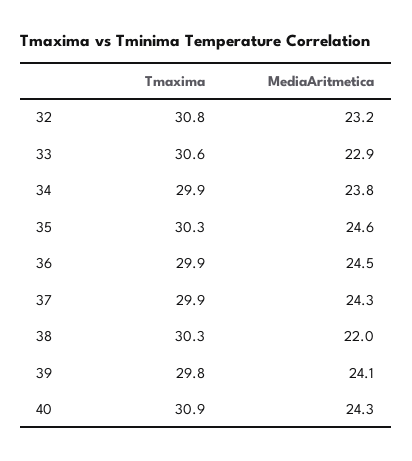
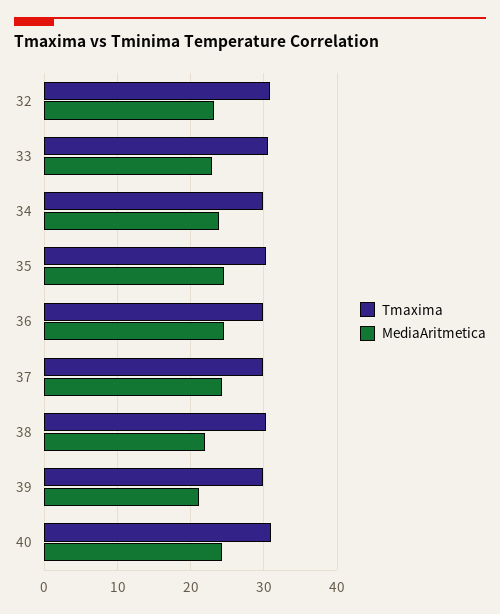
  {
    "Tmaxima": {
      "32": 30.8,
      "33": 30.6,
      "34": 29.9,
      "35": 30.3,
      "36": 29.9,
      "37": 29.9,
      "38": 30.3,
      "39": 29.8,
      "40": 30.9
    },
    "MediaAritmetica": {
      "32": 23.2,
      "33": 22.9,
      "34": 23.8,
      "35": 24.6,
      "36": 24.5,
      "37": 24.3,
      "38": 22,
-     "39": 24.1,
+     "39": 21,
      "40": 24.3
    }
  }

